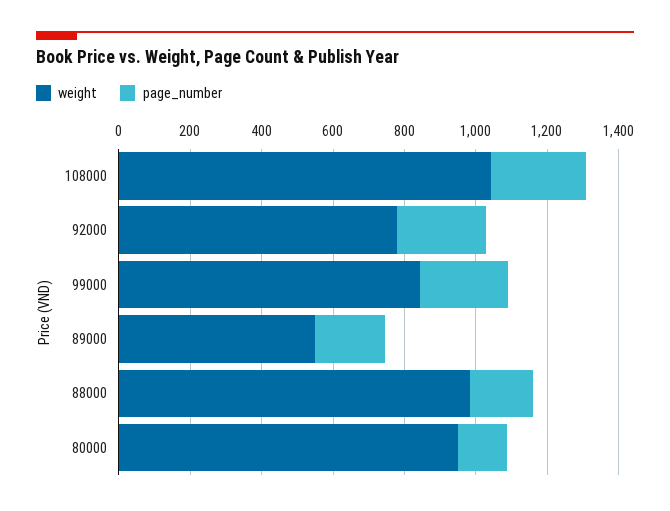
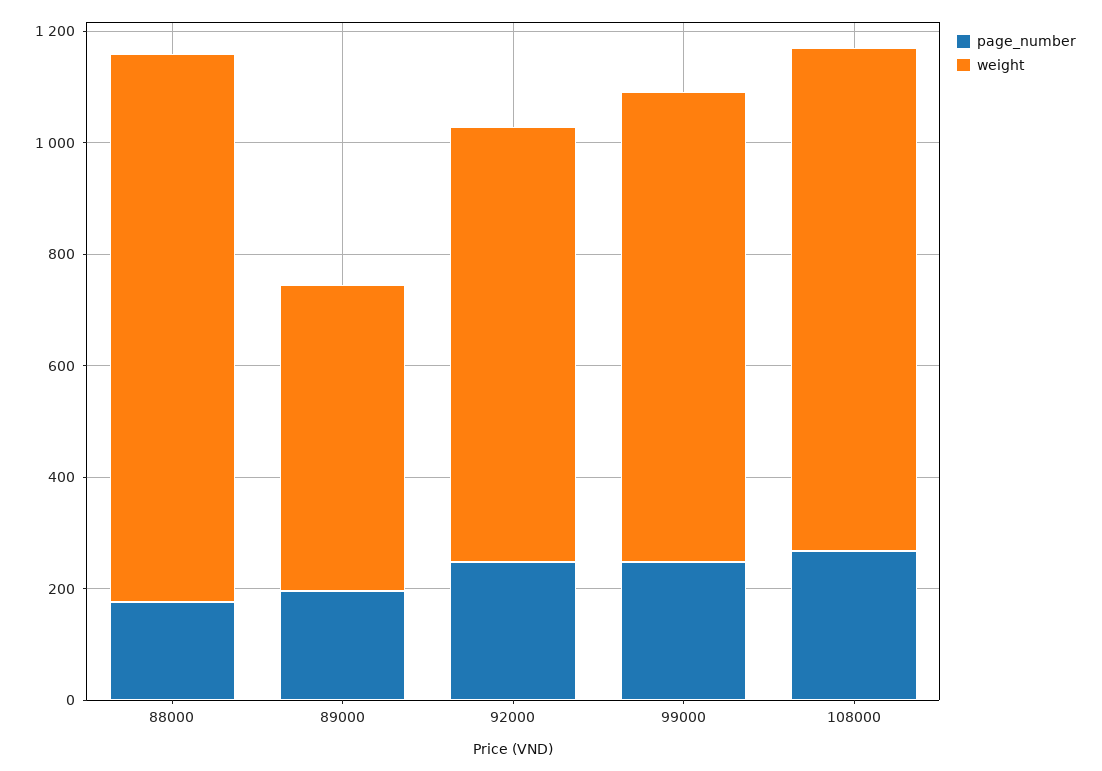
  {
    "weight": {
-     "108000": 1050,
+     "108000": 900,
      "92000": 800,
      "99000": 850,
      "89000": 550,
-     "88000": 1000,
+     "88000": 1000
-     "80000": 950
    },
    "page_number": {
      "108000": 250,
      "92000": 250,
      "99000": 250,
      "89000": 200,
-     "88000": 200,
+     "88000": 200
-     "80000": 150
    }
  }

